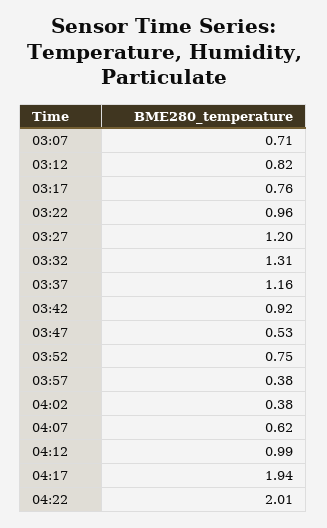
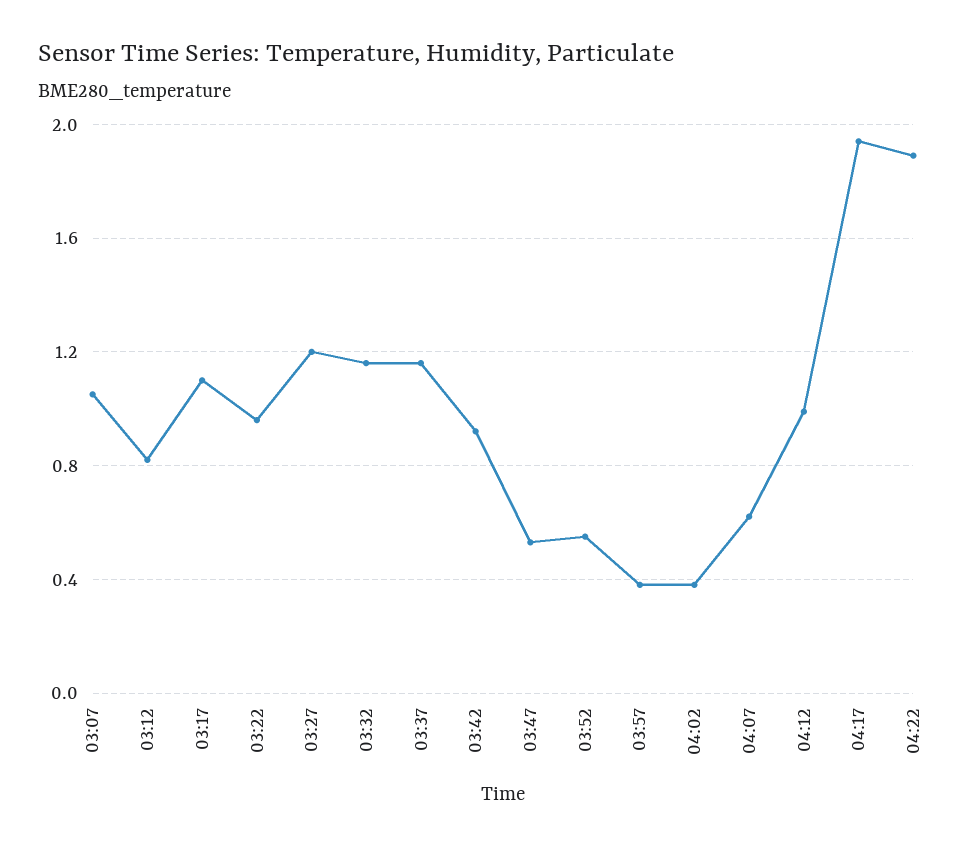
  {
-   "03:07": 0.71,
+   "03:07": 1.05,
    "03:12": 0.82,
-   "03:17": 0.76,
+   "03:17": 1.1,
    "03:22": 0.96,
    "03:27": 1.2,
-   "03:32": 1.31,
+   "03:32": 1.15,
    "03:37": 1.16,
    "03:42": 0.92,
    "03:47": 0.53,
-   "03:52": 0.75,
+   "03:52": 0.55,
    "03:57": 0.38,
    "04:02": 0.38,
    "04:07": 0.62,
    "04:12": 0.99,
    "04:17": 1.94,
-   "04:22": 2.01
+   "04:22": 1.9
  }

